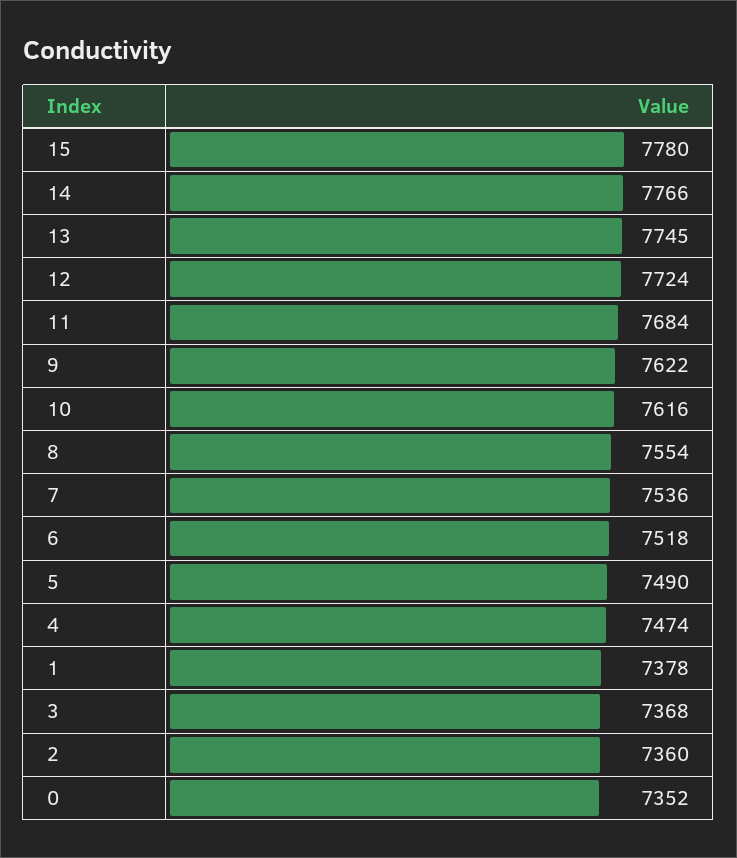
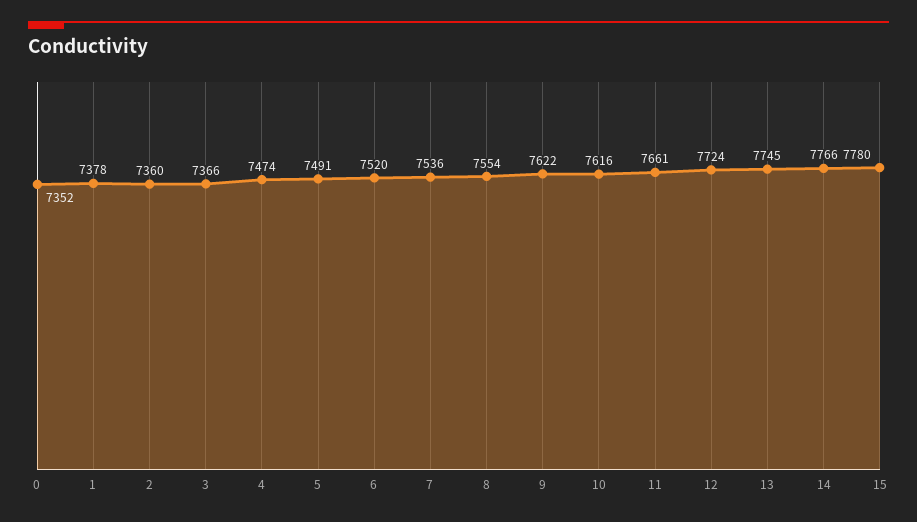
  {
    "15": 7780,
    "14": 7766,
    "13": 7745,
    "12": 7724,
-   "11": 7684,
+   "11": 7661,
    "9": 7622,
    "10": 7616,
    "8": 7554,
    "7": 7536,
-   "6": 7518,
+   "6": 7520,
-   "5": 7490,
+   "5": 7491,
    "4": 7474,
    "1": 7378,
-   "3": 7368,
+   "3": 7366,
    "2": 7360,
    "0": 7352
  }

